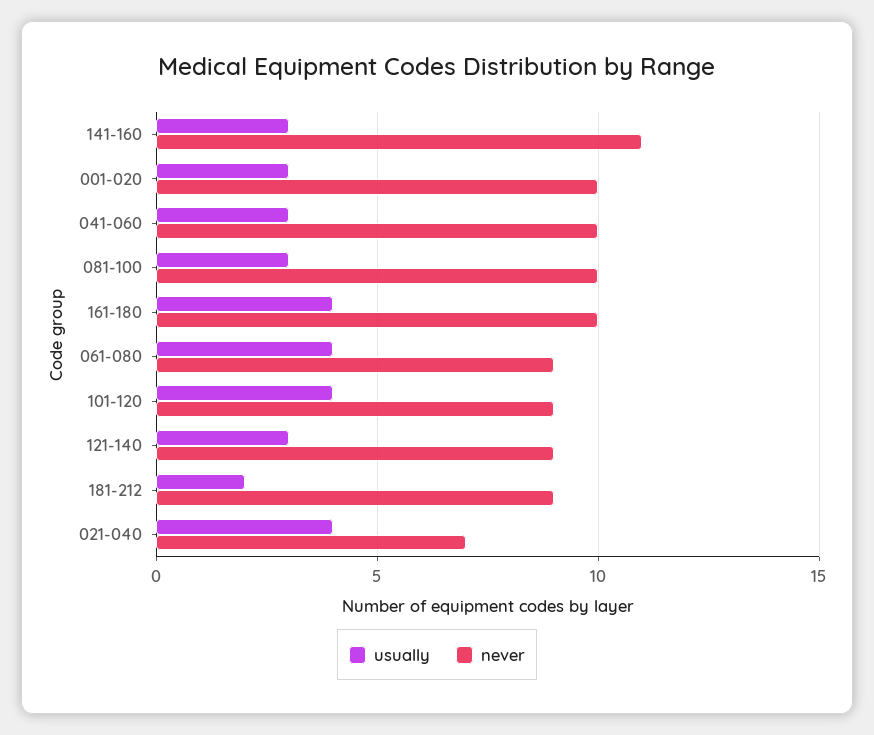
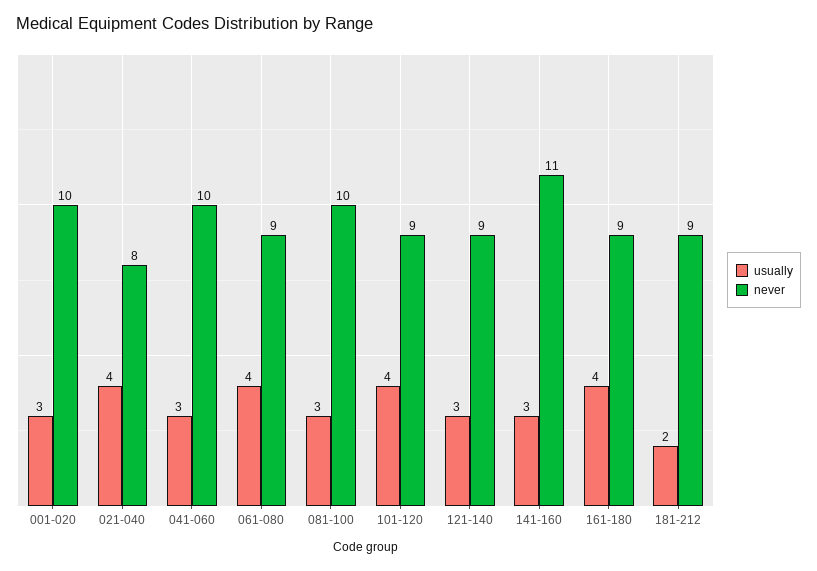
  {
    "usually": {
      "141-160": 3,
      "001-020": 3,
      "041-060": 3,
      "081-100": 3,
      "161-180": 4,
      "061-080": 4,
      "101-120": 4,
      "121-140": 3,
      "181-212": 2,
      "021-040": 4
    },
    "never": {
      "141-160": 11,
      "001-020": 10,
      "041-060": 10,
      "081-100": 10,
-     "161-180": 10,
+     "161-180": 9,
      "061-080": 9,
      "101-120": 9,
      "121-140": 9,
      "181-212": 9,
-     "021-040": 7
+     "021-040": 8
    }
  }

